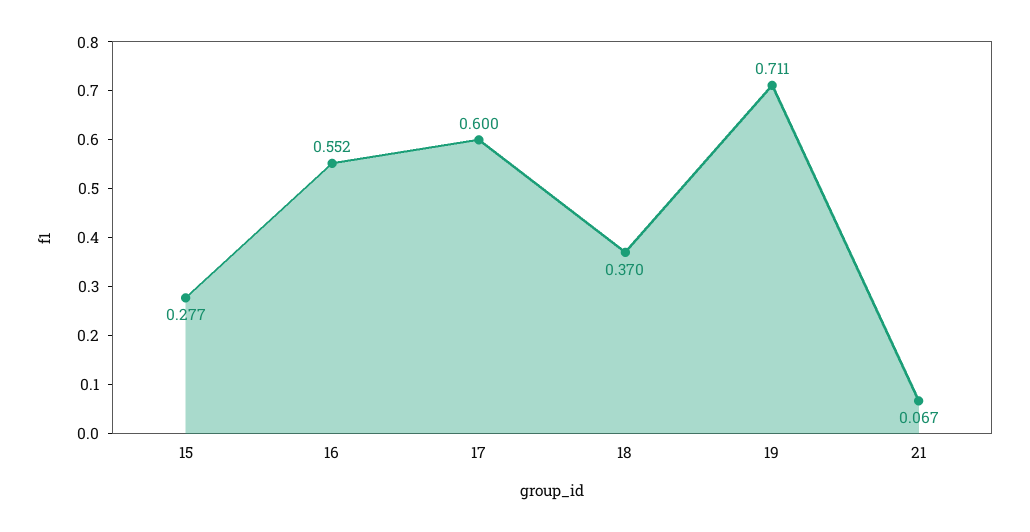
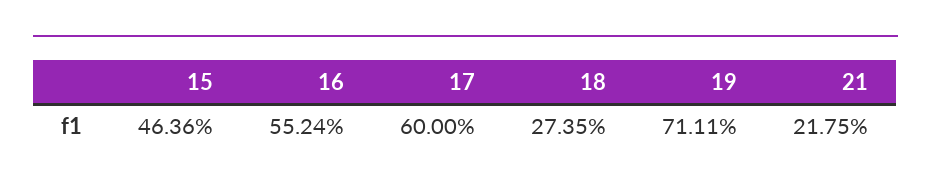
  {
-   "15": 0.277,
+   "15": 0.4636,
    "16": 0.5524,
    "17": 0.6,
-   "18": 0.37,
+   "18": 0.2735,
    "19": 0.7111,
-   "21": 0.067
+   "21": 0.2175
  }

